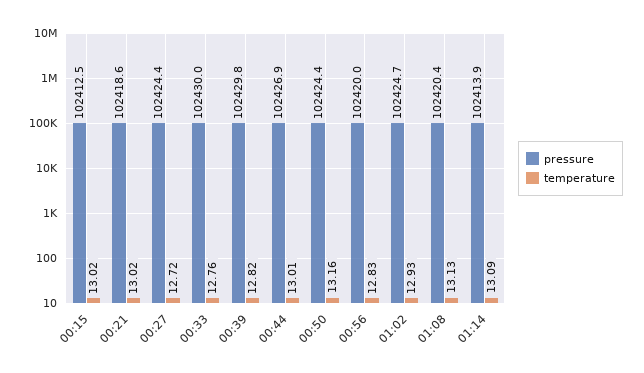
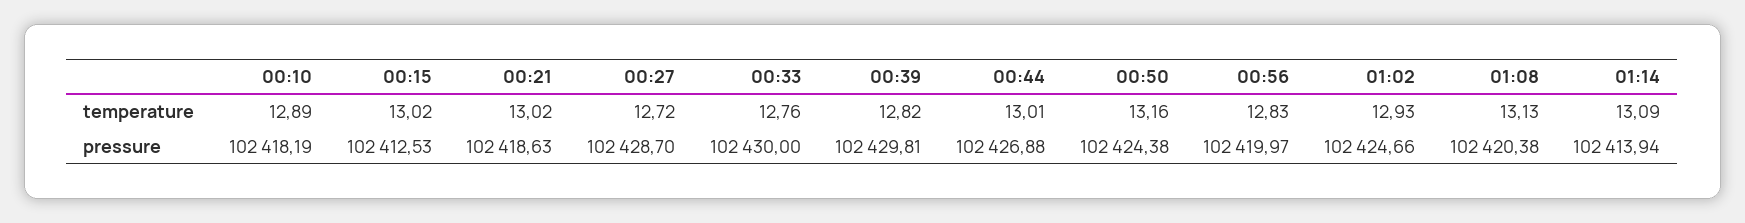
  {
    "pressure": {
      "00:15": 102412.53,
      "00:21": 102418.63,
-     "00:27": 102424.4,
+     "00:27": 102428.7,
      "00:33": 102430,
      "00:39": 102429.81,
      "00:44": 102426.88,
      "00:50": 102424.38,
      "00:56": 102419.97,
      "01:02": 102424.66,
      "01:08": 102420.38,
-     "01:14": 102413.94
+     "01:14": 102413.94,
+     "00:10": 102418.19
    },
    "temperature": {
      "00:15": 13.02,
      "00:21": 13.02,
      "00:27": 12.72,
      "00:33": 12.76,
      "00:39": 12.82,
      "00:44": 13.01,
      "00:50": 13.16,
      "00:56": 12.83,
      "01:02": 12.93,
      "01:08": 13.13,
-     "01:14": 13.09
+     "01:14": 13.09,
+     "00:10": 12.89
    }
  }

